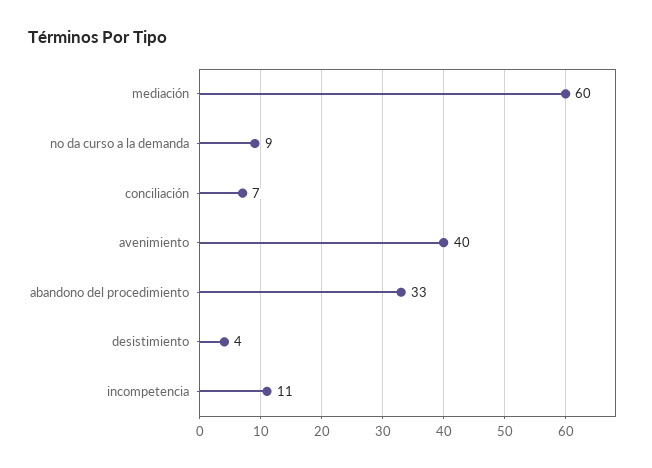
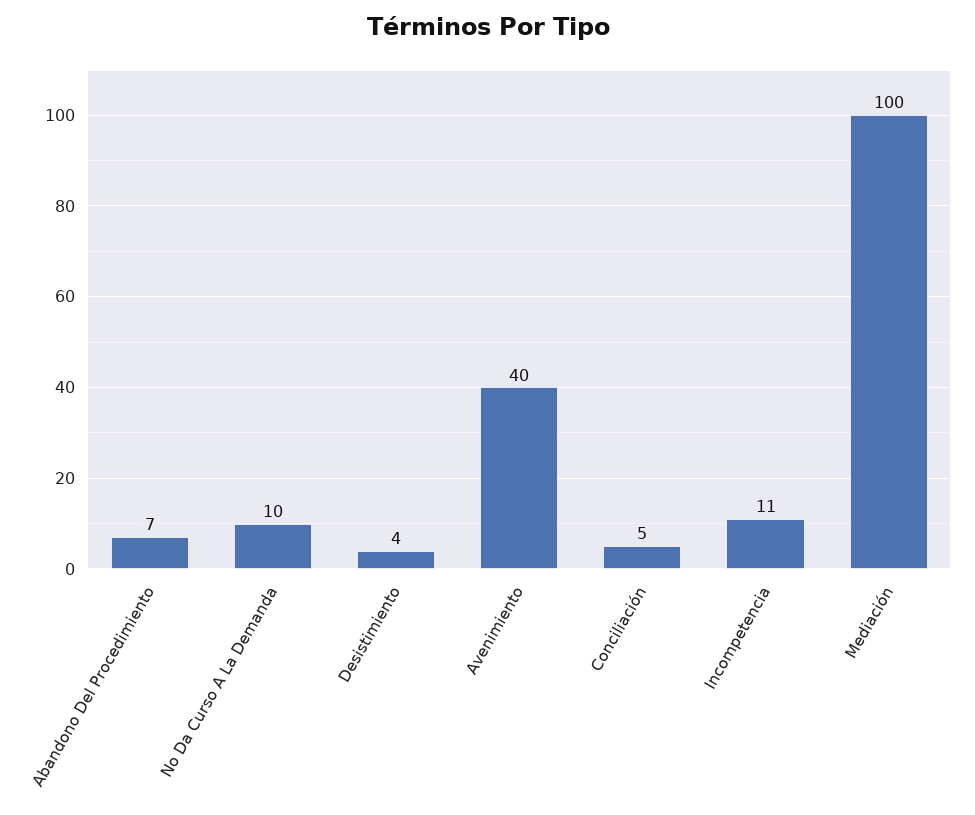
  {
-   "mediación": 60,
+   "mediación": 100,
-   "no da curso a la demanda": 9,
+   "no da curso a la demanda": 10,
-   "conciliación": 7,
+   "conciliación": 5,
    "avenimiento": 40,
-   "abandono del procedimiento": 33,
+   "abandono del procedimiento": 7,
    "desistimiento": 4,
    "incompetencia": 11
  }

